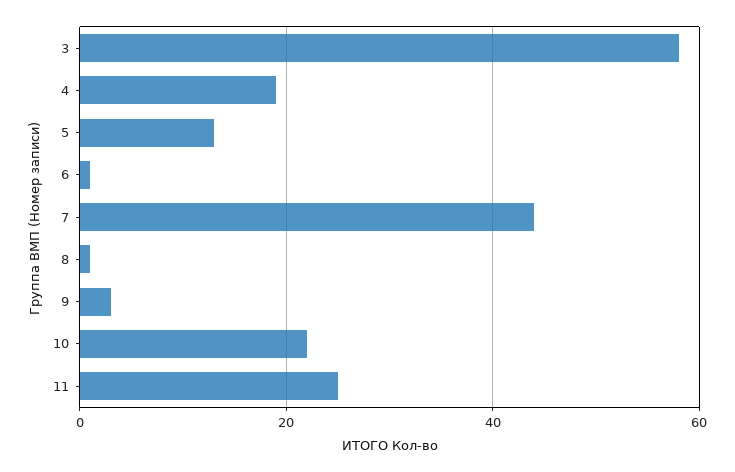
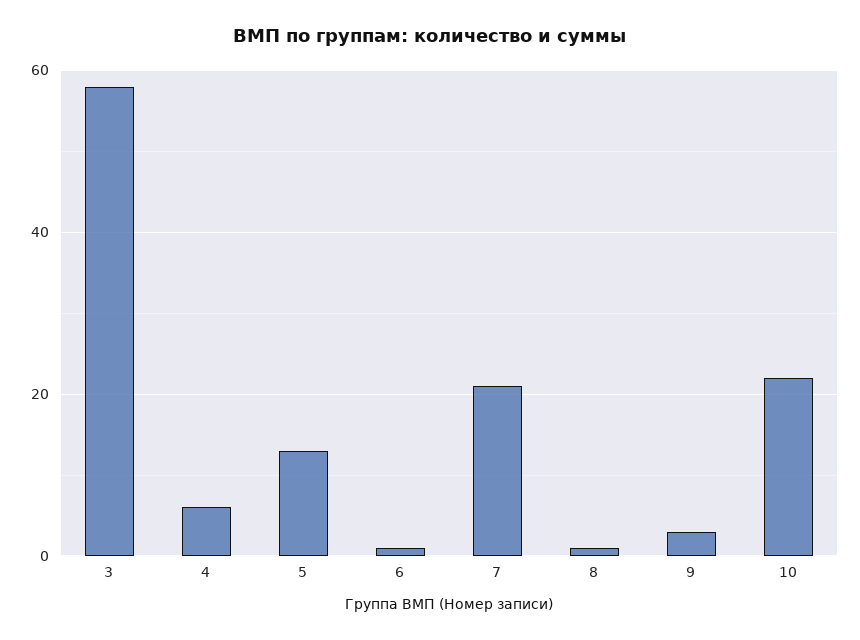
  {
    "3": 60,
-   "4": 20,
+   "4": 5,
    "5": 15,
    "6": 0,
-   "7": 45,
+   "7": 20,
    "8": 0,
    "9": 5,
-   "10": 20,
+   "10": 20
-   "11": 25
  }

